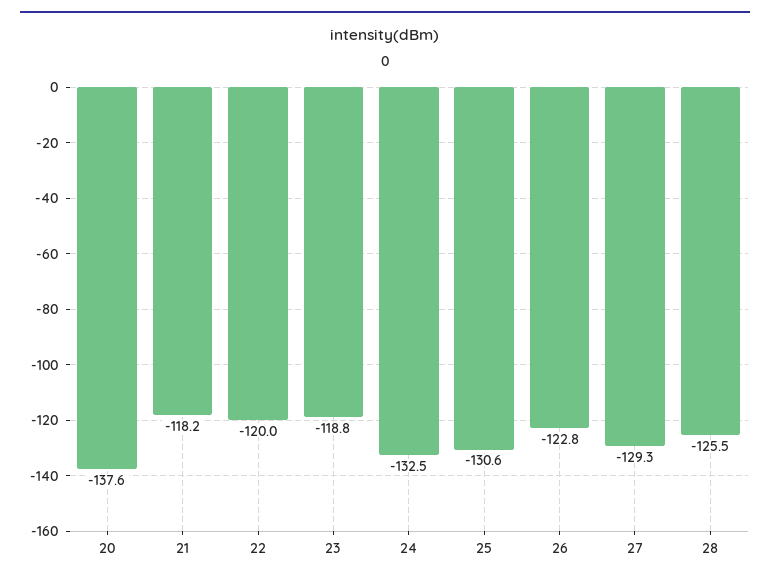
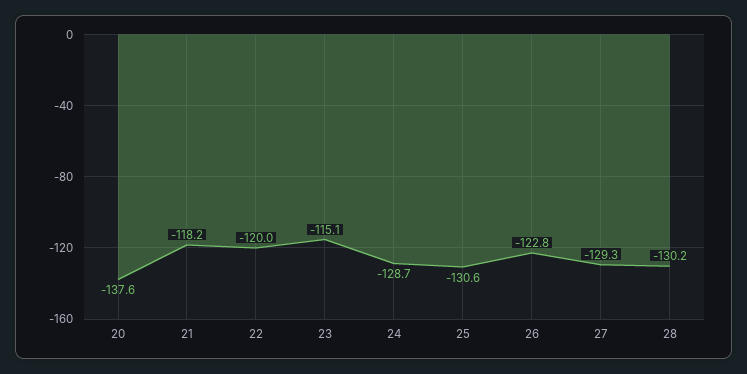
  {
    "20": -137.6,
    "21": -118.2,
    "22": -120,
-   "23": -118.8,
+   "23": -115.1,
-   "24": -132.5,
+   "24": -128.7,
    "25": -130.6,
    "26": -122.8,
    "27": -129.3,
-   "28": -125.5
+   "28": -130.2
  }

